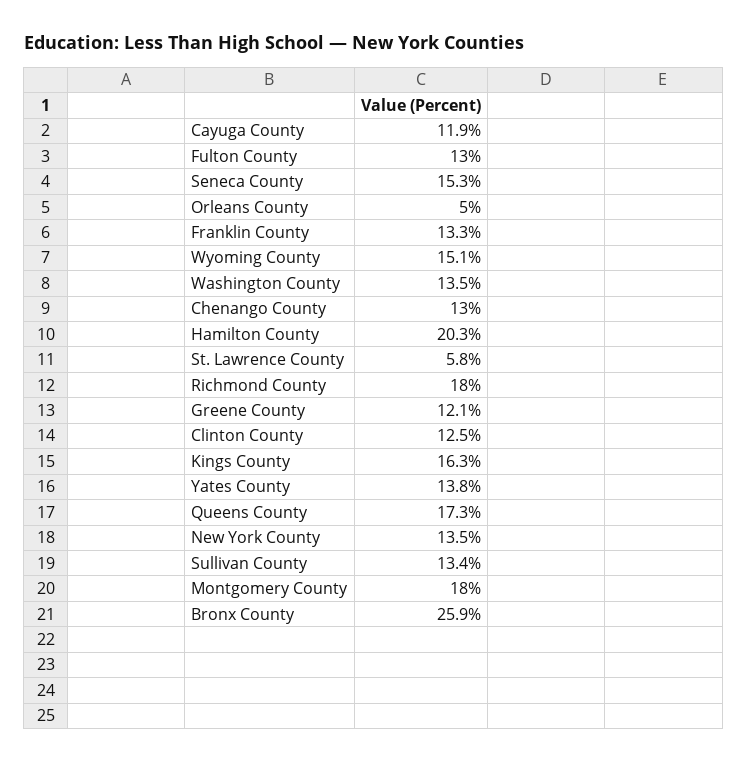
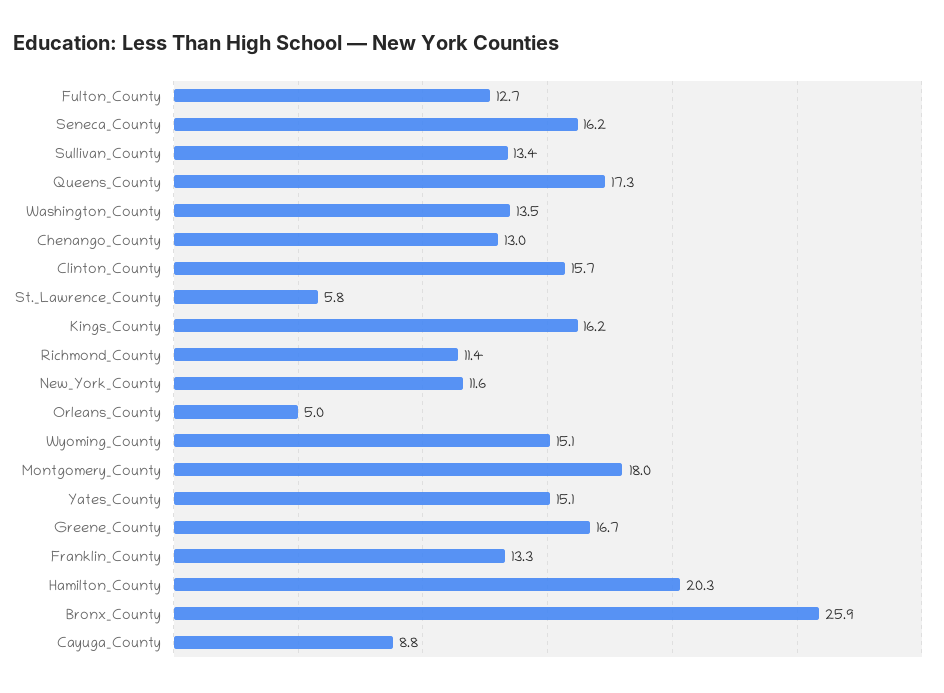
  {
-   "Cayuga County": 11.9,
+   "Cayuga County": 8.8,
-   "Fulton County": 13,
+   "Fulton County": 12.7,
-   "Seneca County": 15.3,
+   "Seneca County": 16.2,
    "Orleans County": 5,
    "Franklin County": 13.3,
    "Wyoming County": 15.1,
    "Washington County": 13.5,
    "Chenango County": 13,
    "Hamilton County": 20.3,
    "St. Lawrence County": 5.8,
-   "Richmond County": 18,
+   "Richmond County": 11.4,
-   "Greene County": 12.1,
+   "Greene County": 16.7,
-   "Clinton County": 12.5,
+   "Clinton County": 15.7,
-   "Kings County": 16.3,
+   "Kings County": 16.2,
-   "Yates County": 13.8,
+   "Yates County": 15.1,
    "Queens County": 17.3,
-   "New York County": 13.5,
+   "New York County": 11.6,
    "Sullivan County": 13.4,
    "Montgomery County": 18,
    "Bronx County": 25.9
  }

